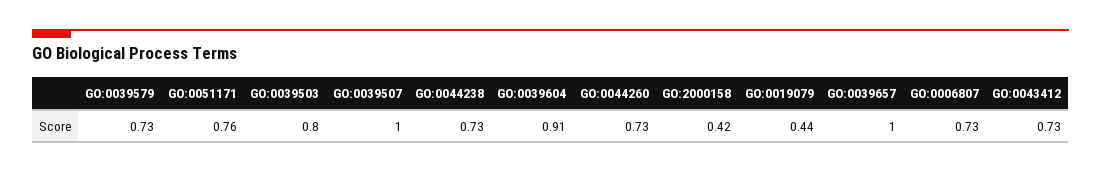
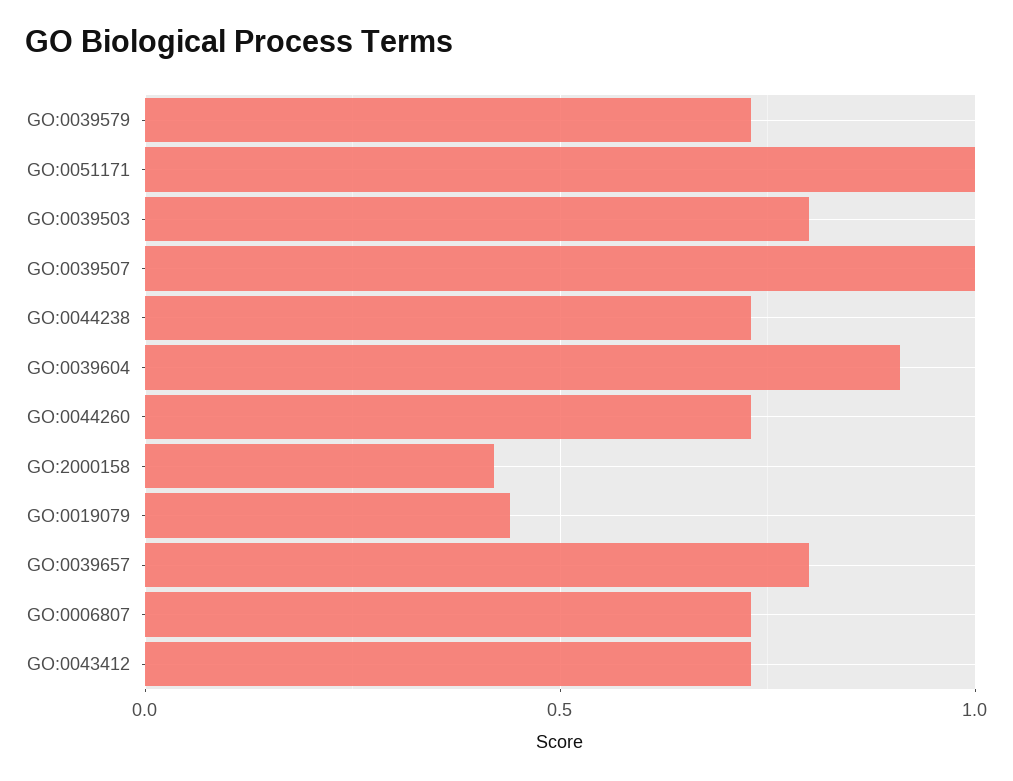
  {
    "GO:0039579": 0.73,
-   "GO:0051171": 0.76,
+   "GO:0051171": 1,
    "GO:0039503": 0.8,
    "GO:0039507": 1,
    "GO:0044238": 0.73,
    "GO:0039604": 0.91,
    "GO:0044260": 0.73,
    "GO:2000158": 0.42,
    "GO:0019079": 0.44,
-   "GO:0039657": 1,
+   "GO:0039657": 0.8,
    "GO:0006807": 0.73,
    "GO:0043412": 0.73
  }

